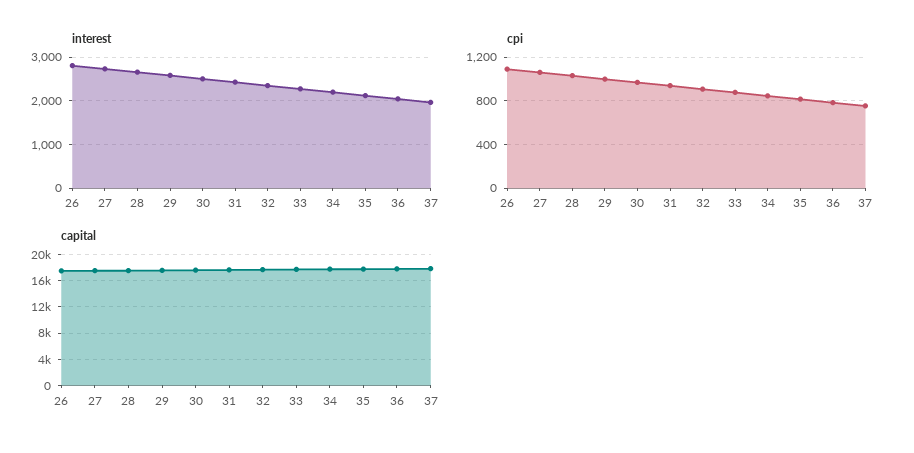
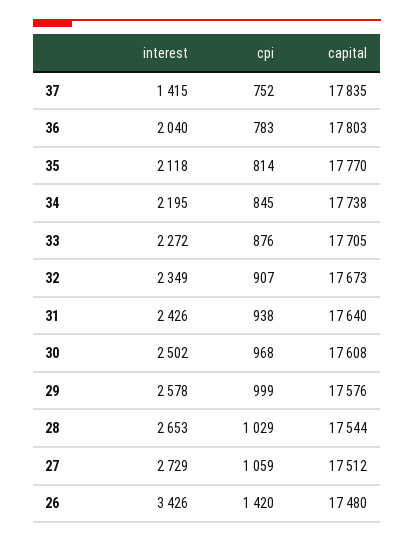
  {
    "interest": {
-     "26": 2800,
+     "26": 3426,
      "27": 2729,
      "28": 2653,
      "29": 2578,
      "30": 2502,
      "31": 2426,
      "32": 2349,
      "33": 2272,
      "34": 2195,
      "35": 2118,
      "36": 2040,
-     "37": 2000
+     "37": 1415
    },
    "cpi": {
-     "26": 1100,
+     "26": 1420,
      "27": 1059,
      "28": 1029,
      "29": 999,
      "30": 968,
      "31": 938,
      "32": 907,
      "33": 876,
      "34": 845,
      "35": 814,
      "36": 783,
      "37": 752
    },
    "capital": {
      "26": 17480,
      "27": 17512,
      "28": 17544,
      "29": 17576,
      "30": 17608,
      "31": 17640,
      "32": 17673,
      "33": 17705,
      "34": 17738,
      "35": 17770,
      "36": 17803,
      "37": 17835
    }
  }

